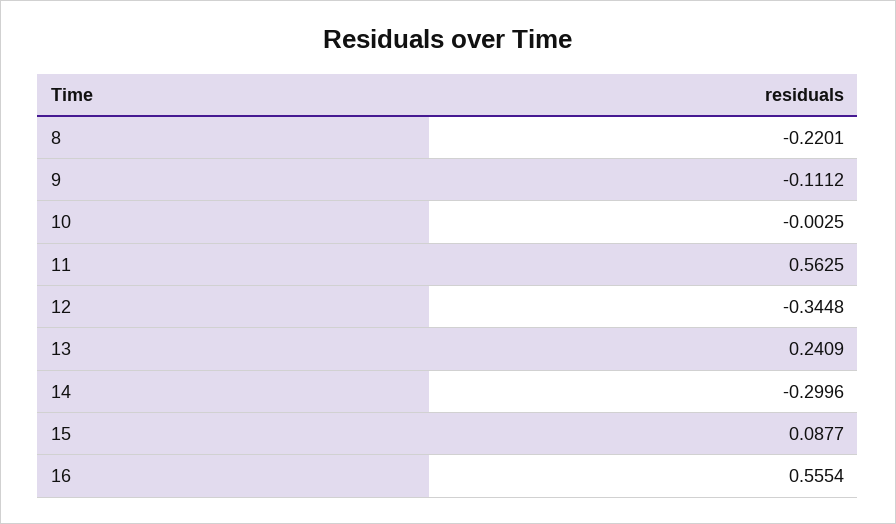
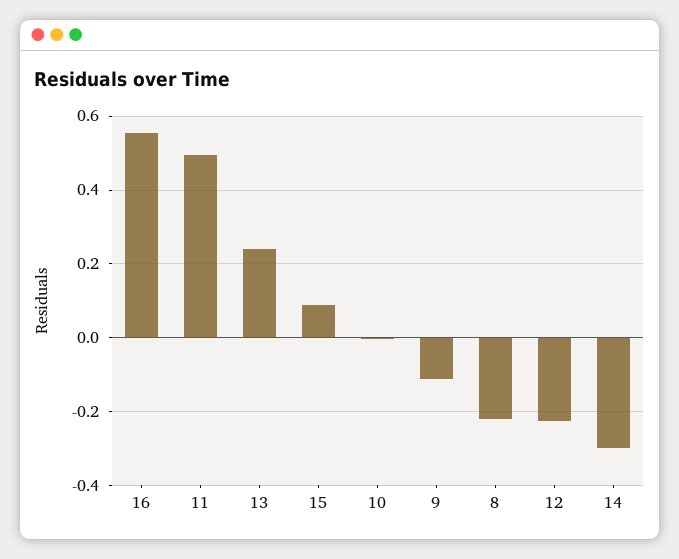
  {
    "8": -0.2201,
    "9": -0.1112,
    "10": -0.0025,
-   "11": 0.5625,
+   "11": 0.5,
-   "12": -0.3448,
+   "12": -0.22,
    "13": 0.2409,
    "14": -0.2996,
    "15": 0.0877,
    "16": 0.5554
  }

